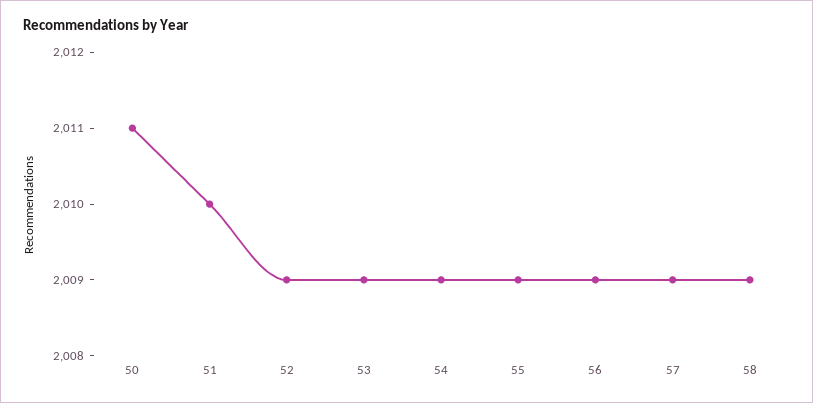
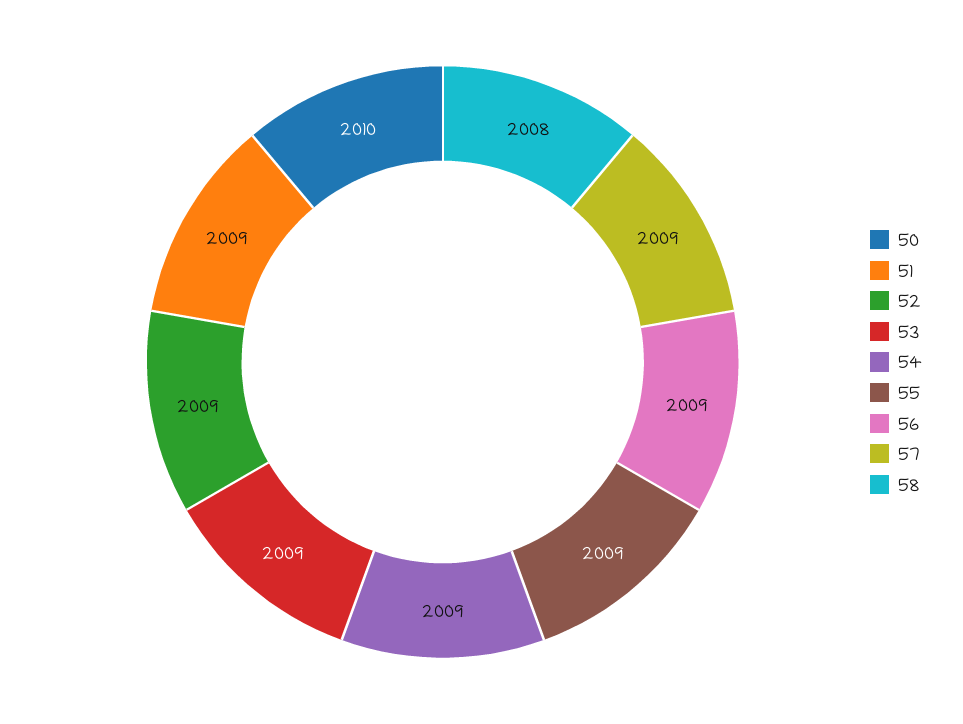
  {
-   "50": 2011,
+   "50": 2010,
-   "51": 2010,
+   "51": 2009,
    "52": 2009,
    "53": 2009,
    "54": 2009,
    "55": 2009,
    "56": 2009,
    "57": 2009,
-   "58": 2009
+   "58": 2008
  }

